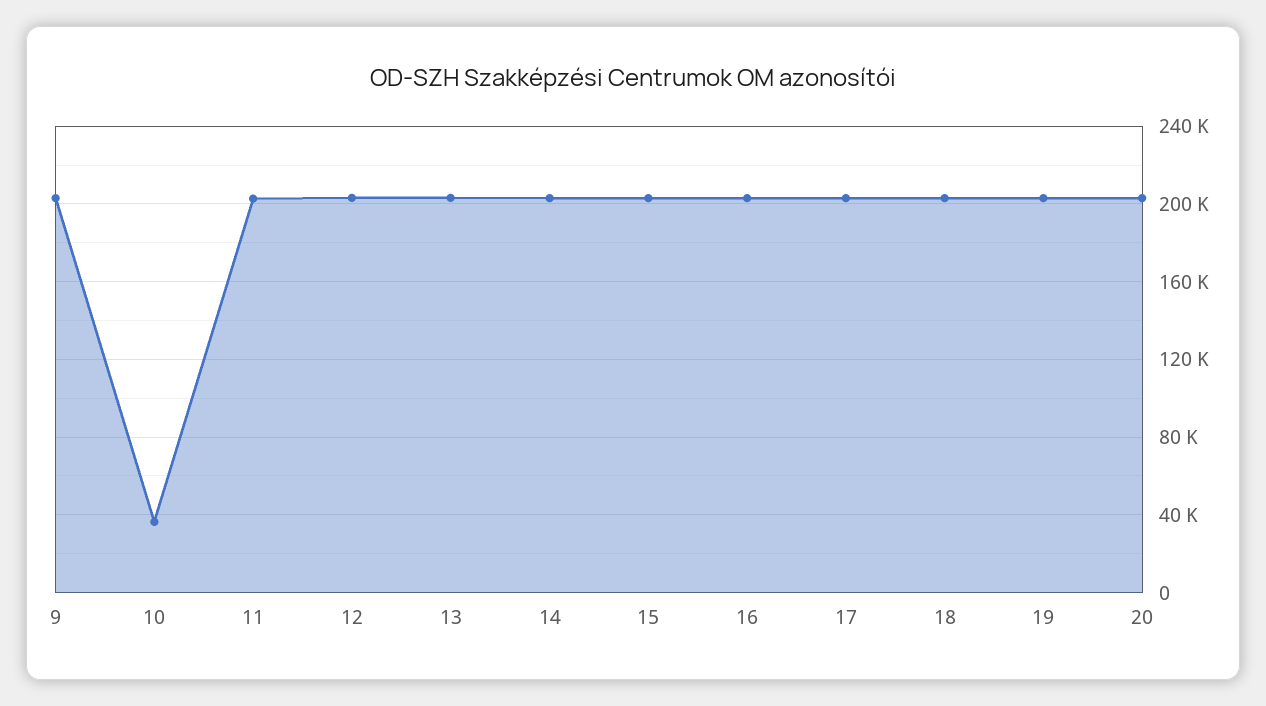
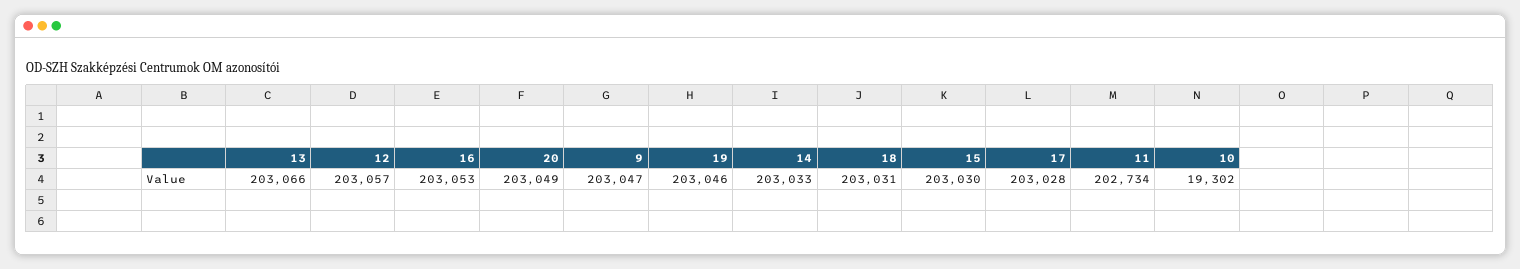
  {
    "9": 203047,
-   "10": 35000,
+   "10": 19302,
    "11": 202734,
    "12": 203057,
    "13": 203066,
    "14": 203033,
    "15": 203030,
    "16": 203053,
    "17": 203028,
    "18": 203031,
    "19": 203046,
    "20": 203049
  }

